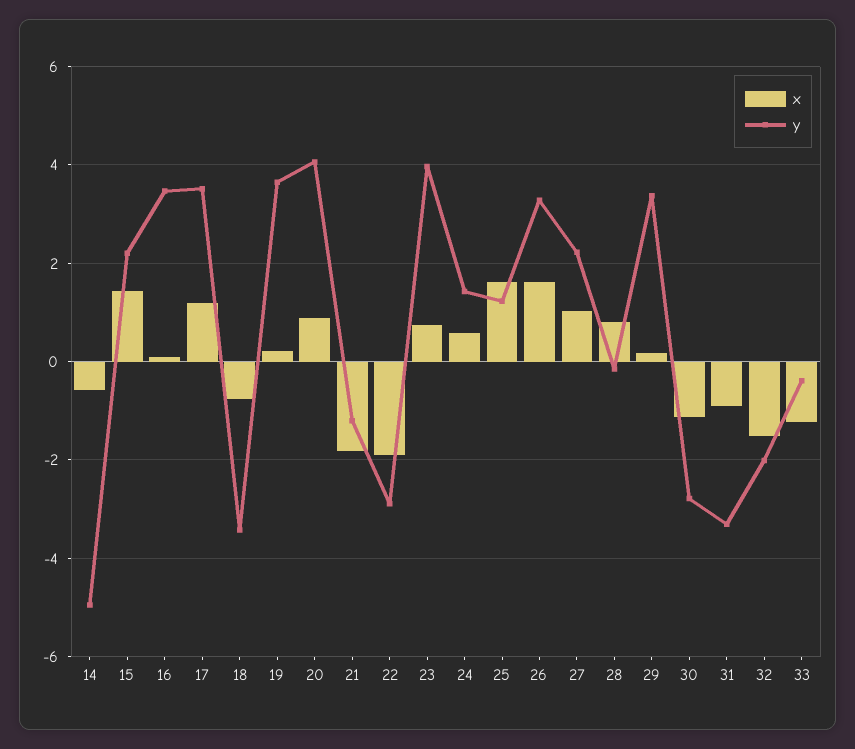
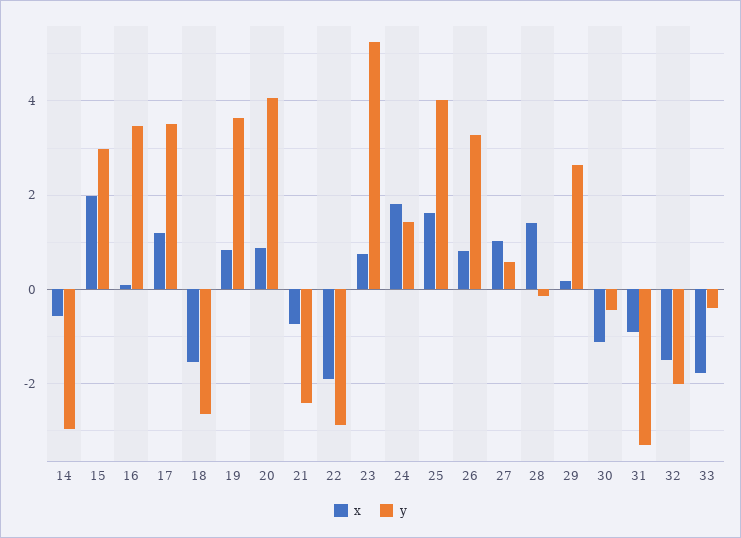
  {
    "x": {
      "14": -0.6,
-     "15": 1.4,
+     "15": 2,
      "16": 0,
      "17": 1.2,
-     "18": -0.8,
+     "18": -1.6,
-     "19": 0.2,
+     "19": 0.8,
      "20": 0.8,
-     "21": -1.8,
+     "21": -0.8,
      "22": -1.8,
      "23": 0.8,
-     "24": 0.6,
+     "24": 1.8,
      "25": 1.6,
-     "26": 1.6,
+     "26": 0.8,
      "27": 1,
-     "28": 0.8,
+     "28": 1.4,
      "29": 0.2,
      "30": -1.2,
      "31": -1,
      "32": -1.6,
-     "33": -1.2
+     "33": -1.8
    },
    "y": {
-     "14": -5,
+     "14": -3,
-     "15": 2.2,
+     "15": 3,
      "16": 3.4,
      "17": 3.6,
-     "18": -3.4,
+     "18": -2.6,
      "19": 3.6,
      "20": 4,
-     "21": -1.2,
+     "21": -2.4,
      "22": -2.8,
-     "23": 4,
+     "23": 5.2,
      "24": 1.4,
-     "25": 1.2,
+     "25": 4,
      "26": 3.2,
-     "27": 2.2,
+     "27": 0.6,
      "28": -0.2,
-     "29": 3.4,
+     "29": 2.6,
-     "30": -2.8,
+     "30": -0.4,
      "31": -3.4,
      "32": -2,
      "33": -0.4
    }
  }

